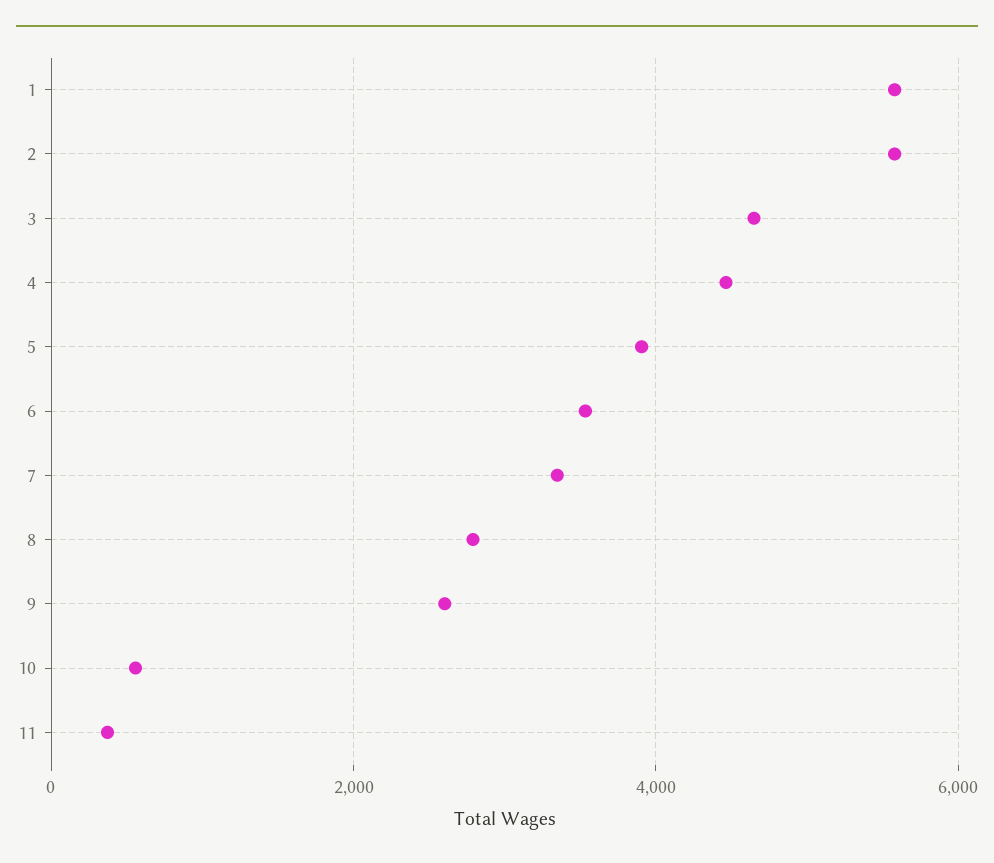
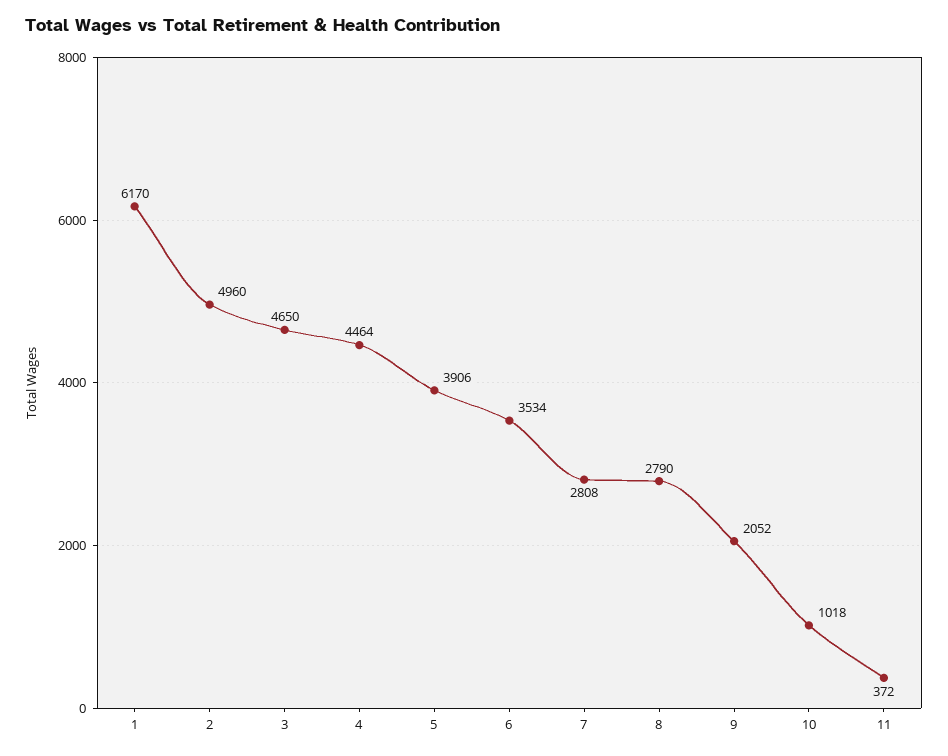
  {
-   "1": 5600,
+   "1": 6170,
-   "2": 5600,
+   "2": 4960,
    "3": 4650,
    "4": 4464,
    "5": 3906,
    "6": 3534,
-   "7": 3400,
+   "7": 2808,
    "8": 2790,
-   "9": 2600,
+   "9": 2052,
-   "10": 600,
+   "10": 1018,
    "11": 372
  }

